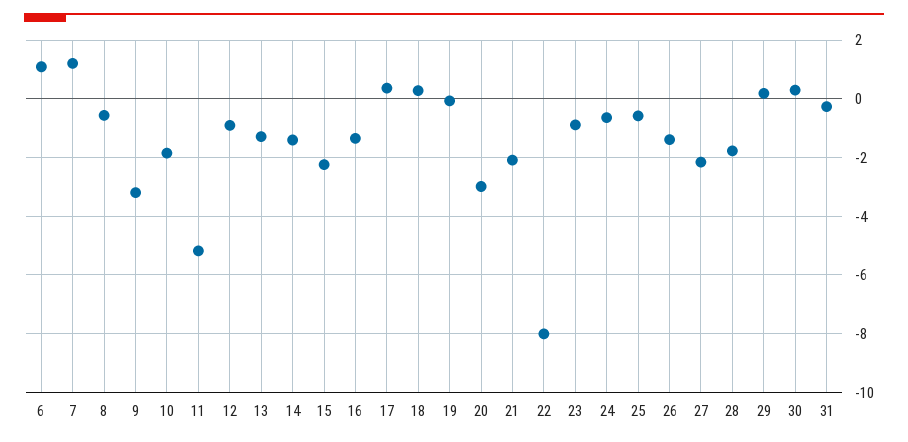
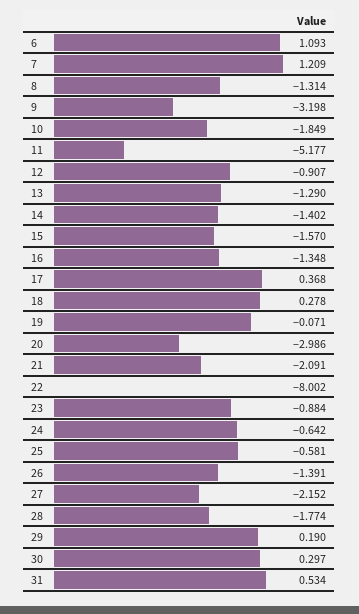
  {
    "6": 1.093,
    "7": 1.209,
-   "8": -0.5,
+   "8": -1.314,
    "9": -3.198,
    "10": -1.849,
    "11": -5.177,
    "12": -0.907,
    "13": -1.29,
    "14": -1.402,
-   "15": -2.25,
+   "15": -1.57,
    "16": -1.348,
    "17": 0.368,
    "18": 0.278,
    "19": -0.071,
    "20": -2.986,
    "21": -2.091,
    "22": -8.002,
    "23": -0.884,
    "24": -0.642,
    "25": -0.581,
    "26": -1.391,
    "27": -2.152,
    "28": -1.774,
    "29": 0.19,
    "30": 0.297,
-   "31": -0.25
+   "31": 0.534
  }

